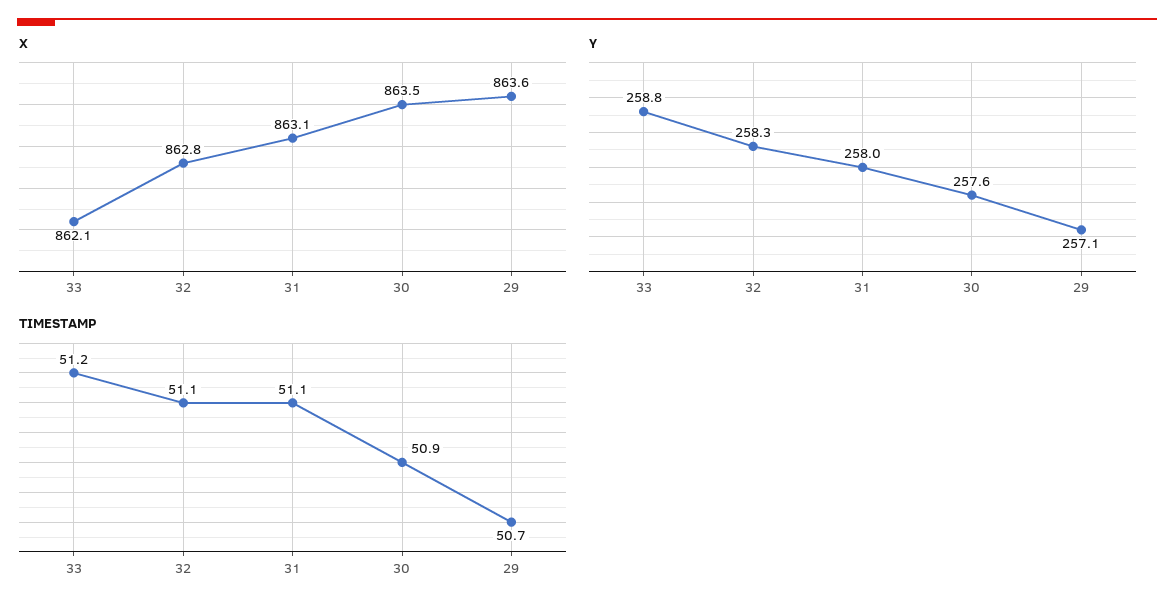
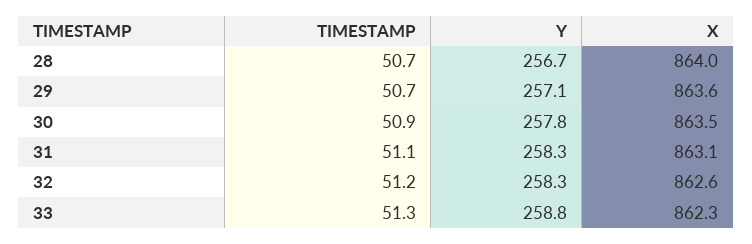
  {
    "X": {
-     "33": 862.1,
+     "33": 862.3,
-     "32": 862.8,
+     "32": 862.6,
      "31": 863.1,
      "30": 863.5,
-     "29": 863.6
+     "29": 863.6,
+     "28": 864
    },
    "Y": {
      "33": 258.8,
      "32": 258.3,
-     "31": 258,
+     "31": 258.3,
-     "30": 257.6,
+     "30": 257.8,
-     "29": 257.1
+     "29": 257.1,
+     "28": 256.7
    },
    "TIMESTAMP": {
-     "33": 51.2,
+     "33": 51.3,
-     "32": 51.1,
+     "32": 51.2,
      "31": 51.1,
      "30": 50.9,
-     "29": 50.7
+     "29": 50.7,
+     "28": 50.7
    }
  }

